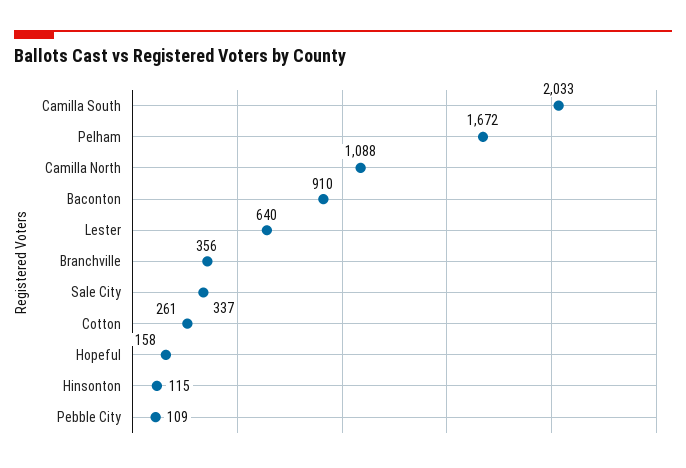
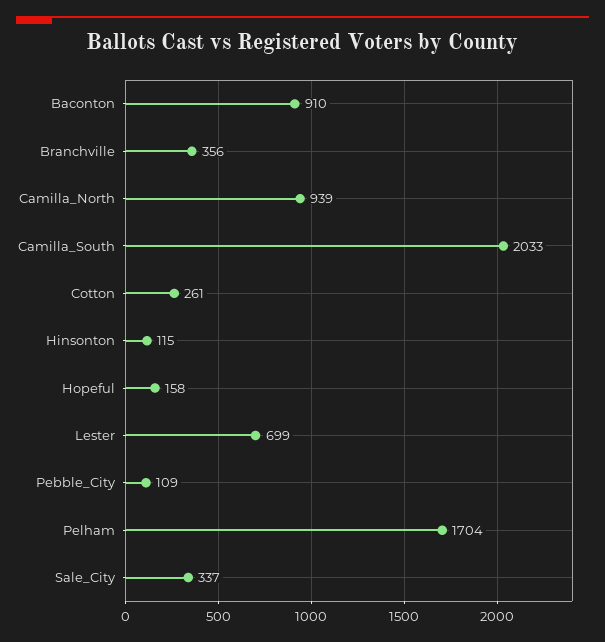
  {
    "Camilla South": 2033,
-   "Pelham": 1672,
+   "Pelham": 1704,
-   "Camilla North": 1088,
+   "Camilla North": 939,
    "Baconton": 910,
-   "Lester": 640,
+   "Lester": 699,
    "Branchville": 356,
    "Sale City": 337,
    "Cotton": 261,
    "Hopeful": 158,
    "Hinsonton": 115,
    "Pebble City": 109
  }

